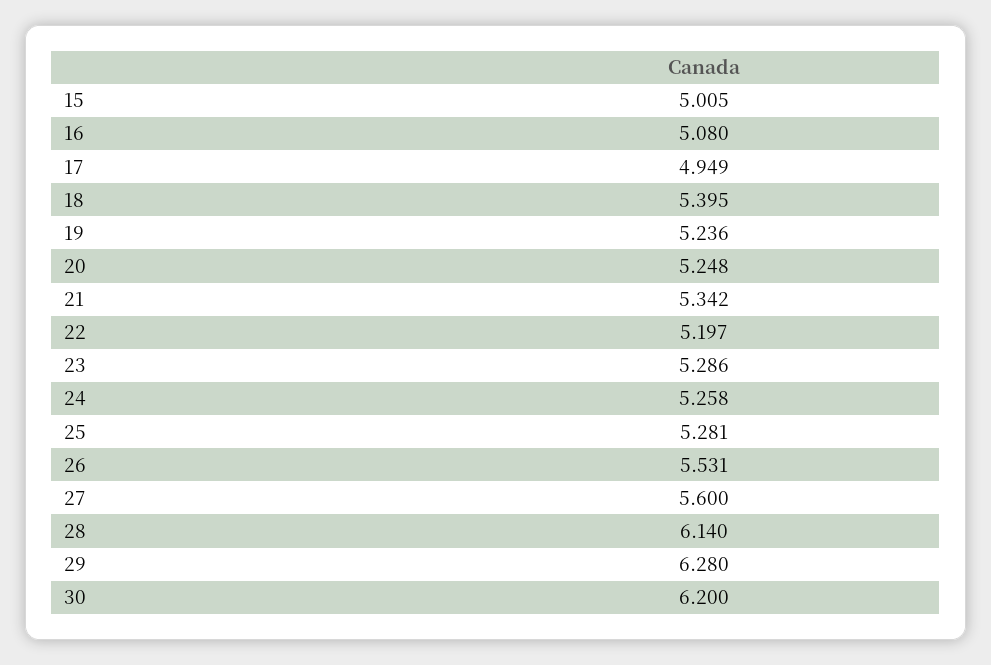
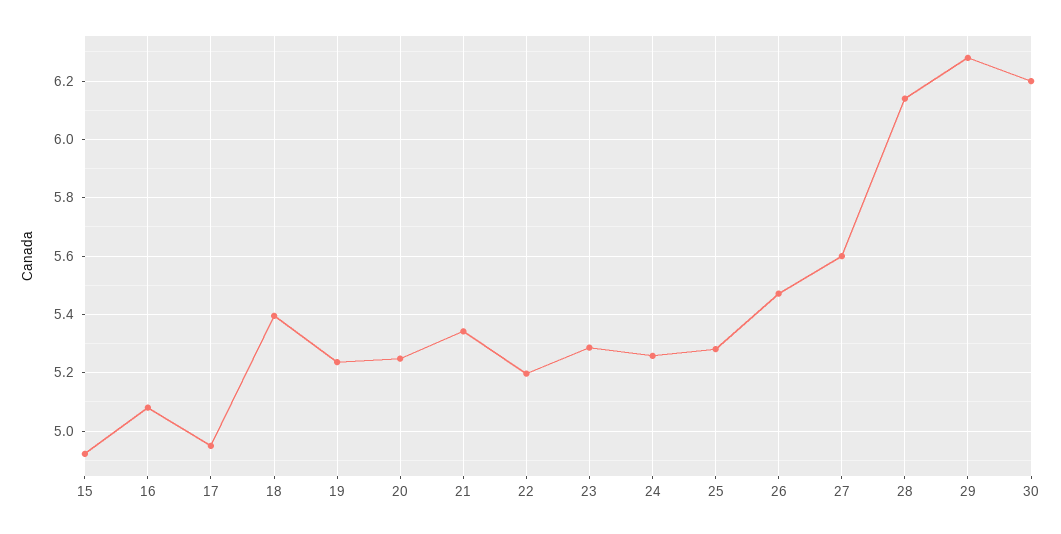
  {
-   "15": 5.005,
+   "15": 4.925,
    "16": 5.08,
    "17": 4.949,
    "18": 5.395,
    "19": 5.236,
    "20": 5.248,
    "21": 5.342,
    "22": 5.197,
    "23": 5.286,
    "24": 5.258,
    "25": 5.281,
-   "26": 5.531,
+   "26": 5.475,
    "27": 5.6,
    "28": 6.14,
    "29": 6.28,
    "30": 6.2
  }

